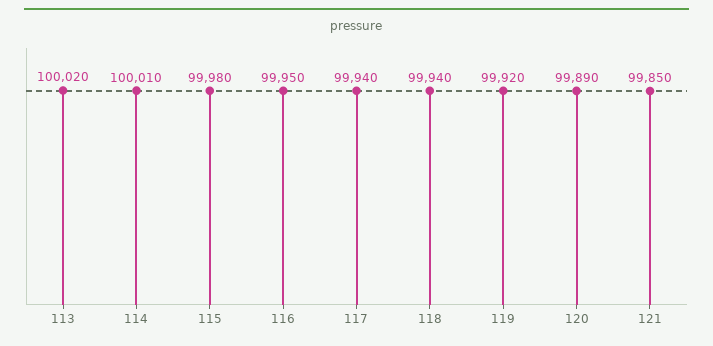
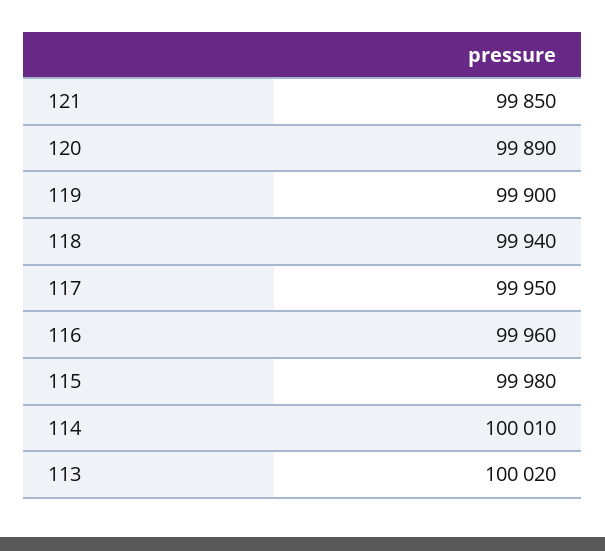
  {
    "113": 100020,
    "114": 100010,
    "115": 99980,
-   "116": 99950,
+   "116": 99960,
-   "117": 99940,
+   "117": 99950,
    "118": 99940,
-   "119": 99920,
+   "119": 99900,
    "120": 99890,
    "121": 99850
  }

